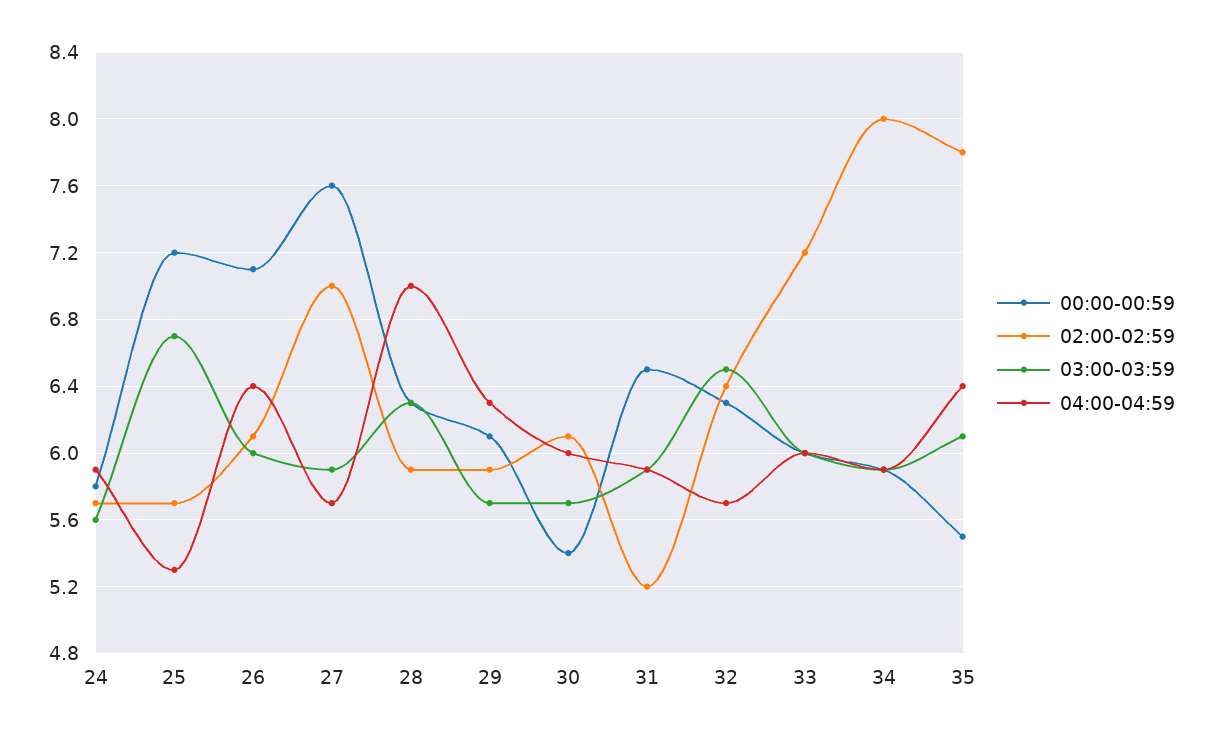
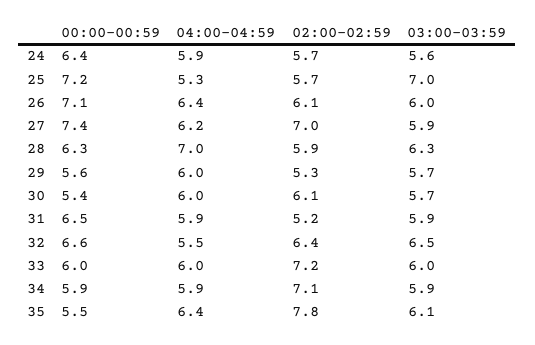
  {
    "00:00-00:59": {
-     "24": 5.8,
+     "24": 6.4,
      "25": 7.2,
      "26": 7.1,
-     "27": 7.6,
+     "27": 7.4,
      "28": 6.3,
-     "29": 6.1,
+     "29": 5.6,
      "30": 5.4,
      "31": 6.5,
-     "32": 6.3,
+     "32": 6.6,
      "33": 6,
      "34": 5.9,
      "35": 5.5
    },
    "02:00-02:59": {
      "24": 5.7,
      "25": 5.7,
      "26": 6.1,
      "27": 7,
      "28": 5.9,
-     "29": 5.9,
+     "29": 5.3,
      "30": 6.1,
      "31": 5.2,
      "32": 6.4,
      "33": 7.2,
-     "34": 8,
+     "34": 7.1,
      "35": 7.8
    },
    "03:00-03:59": {
      "24": 5.6,
-     "25": 6.7,
+     "25": 7,
      "26": 6,
      "27": 5.9,
      "28": 6.3,
      "29": 5.7,
      "30": 5.7,
      "31": 5.9,
      "32": 6.5,
      "33": 6,
      "34": 5.9,
      "35": 6.1
    },
    "04:00-04:59": {
      "24": 5.9,
      "25": 5.3,
      "26": 6.4,
-     "27": 5.7,
+     "27": 6.2,
      "28": 7,
-     "29": 6.3,
+     "29": 6,
      "30": 6,
      "31": 5.9,
-     "32": 5.7,
+     "32": 5.5,
      "33": 6,
      "34": 5.9,
      "35": 6.4
    }
  }

